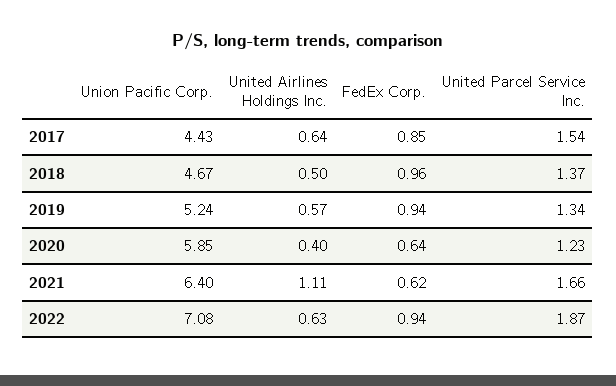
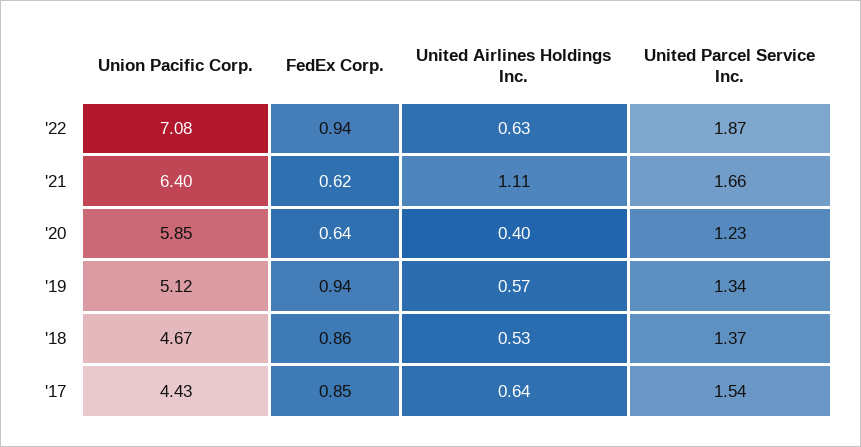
  {
    "Union Pacific Corp.": {
      "2017": 4.43,
      "2018": 4.67,
-     "2019": 5.24,
+     "2019": 5.12,
      "2020": 5.85,
      "2021": 6.4,
      "2022": 7.08
    },
    "United Airlines Holdings Inc.": {
      "2017": 0.64,
-     "2018": 0.5,
+     "2018": 0.53,
      "2019": 0.57,
      "2020": 0.4,
      "2021": 1.11,
      "2022": 0.63
    },
    "FedEx Corp.": {
      "2017": 0.85,
-     "2018": 0.96,
+     "2018": 0.86,
      "2019": 0.94,
      "2020": 0.64,
      "2021": 0.62,
      "2022": 0.94
    },
    "United Parcel Service Inc.": {
      "2017": 1.54,
      "2018": 1.37,
      "2019": 1.34,
      "2020": 1.23,
      "2021": 1.66,
      "2022": 1.87
    }
  }

